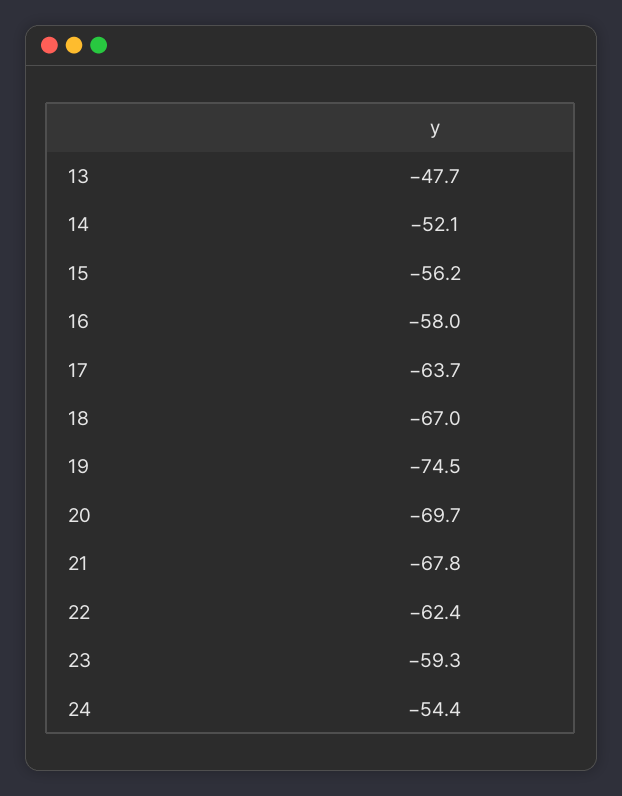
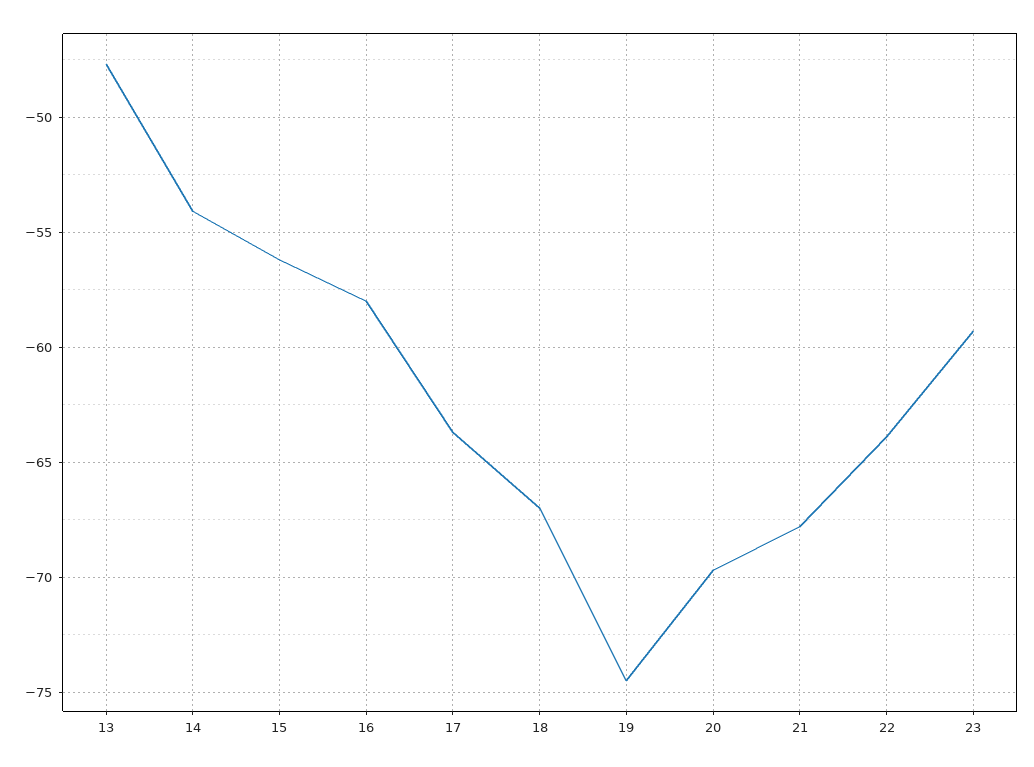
  {
    "13": -47.7,
-   "14": -52.1,
+   "14": -54,
    "15": -56.2,
    "16": -58,
    "17": -63.7,
    "18": -67,
    "19": -74.5,
    "20": -69.7,
    "21": -67.8,
-   "22": -62.4,
+   "22": -64,
-   "23": -59.3,
+   "23": -59.3
-   "24": -54.4
  }

